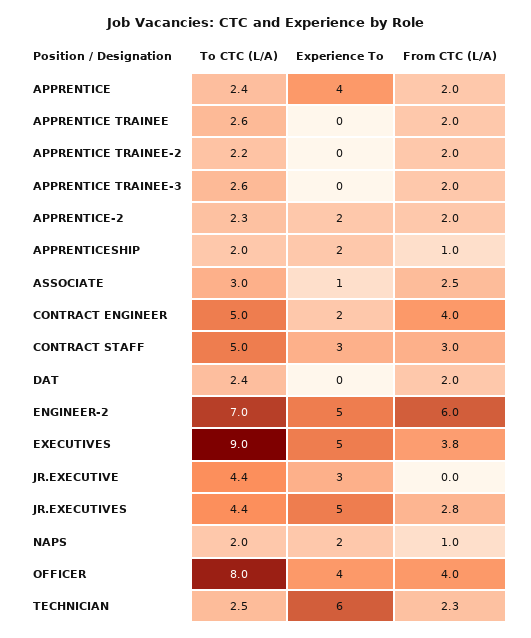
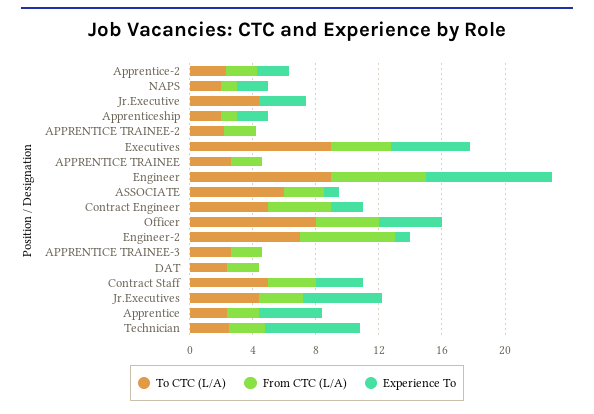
  {
    "To CTC (L/A)": {
      "APPRENTICE": 2.4,
      "APPRENTICE TRAINEE": 2.6,
      "APPRENTICE TRAINEE-2": 2.2,
      "APPRENTICE TRAINEE-3": 2.6,
      "APPRENTICE-2": 2.3,
      "APPRENTICESHIP": 2,
-     "ASSOCIATE": 3,
+     "ASSOCIATE": 6,
      "CONTRACT ENGINEER": 5,
      "CONTRACT STAFF": 5,
      "DAT": 2.4,
      "ENGINEER-2": 7,
      "EXECUTIVES": 9,
      "JR.EXECUTIVE": 4.4,
      "JR.EXECUTIVES": 4.4,
      "NAPS": 2,
      "OFFICER": 8,
-     "TECHNICIAN": 2.5
+     "TECHNICIAN": 2.5,
+     "Engineer": 9
    },
    "Experience To": {
      "APPRENTICE": 4,
      "APPRENTICE TRAINEE": 0,
      "APPRENTICE TRAINEE-2": 0,
      "APPRENTICE TRAINEE-3": 0,
      "APPRENTICE-2": 2,
      "APPRENTICESHIP": 2,
      "ASSOCIATE": 1,
      "CONTRACT ENGINEER": 2,
      "CONTRACT STAFF": 3,
      "DAT": 0,
-     "ENGINEER-2": 5,
+     "ENGINEER-2": 1,
      "EXECUTIVES": 5,
      "JR.EXECUTIVE": 3,
      "JR.EXECUTIVES": 5,
      "NAPS": 2,
      "OFFICER": 4,
-     "TECHNICIAN": 6
+     "TECHNICIAN": 6,
+     "Engineer": 8
    },
    "From CTC (L/A)": {
      "APPRENTICE": 2,
      "APPRENTICE TRAINEE": 2,
      "APPRENTICE TRAINEE-2": 2,
      "APPRENTICE TRAINEE-3": 2,
      "APPRENTICE-2": 2,
      "APPRENTICESHIP": 1,
      "ASSOCIATE": 2.5,
      "CONTRACT ENGINEER": 4,
      "CONTRACT STAFF": 3,
      "DAT": 2,
      "ENGINEER-2": 6,
      "EXECUTIVES": 3.8,
      "JR.EXECUTIVE": 0,
      "JR.EXECUTIVES": 2.8,
      "NAPS": 1,
      "OFFICER": 4,
-     "TECHNICIAN": 2.3
+     "TECHNICIAN": 2.3,
+     "Engineer": 6
    }
  }

